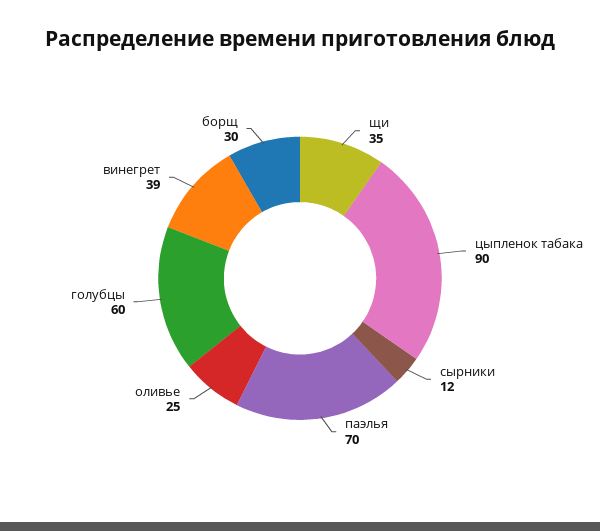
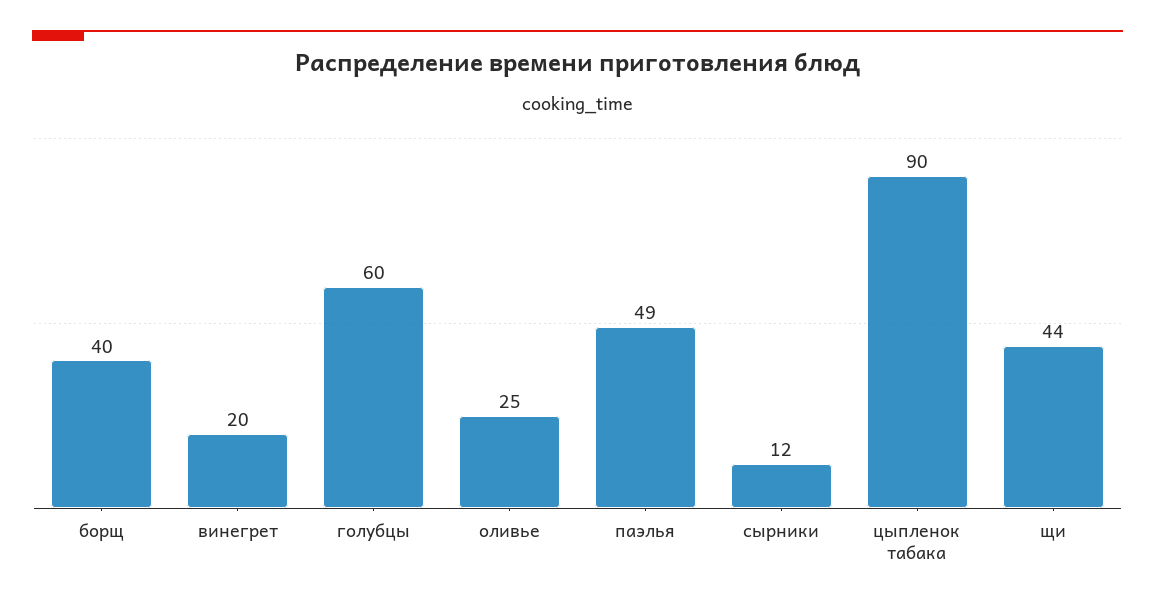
  {
-   "щи": 35,
+   "щи": 44,
    "цыпленок табака": 90,
    "сырники": 12,
-   "паэлья": 70,
+   "паэлья": 49,
    "оливье": 25,
    "голубцы": 60,
-   "винегрет": 39,
+   "винегрет": 20,
-   "борщ": 30
+   "борщ": 40
  }

